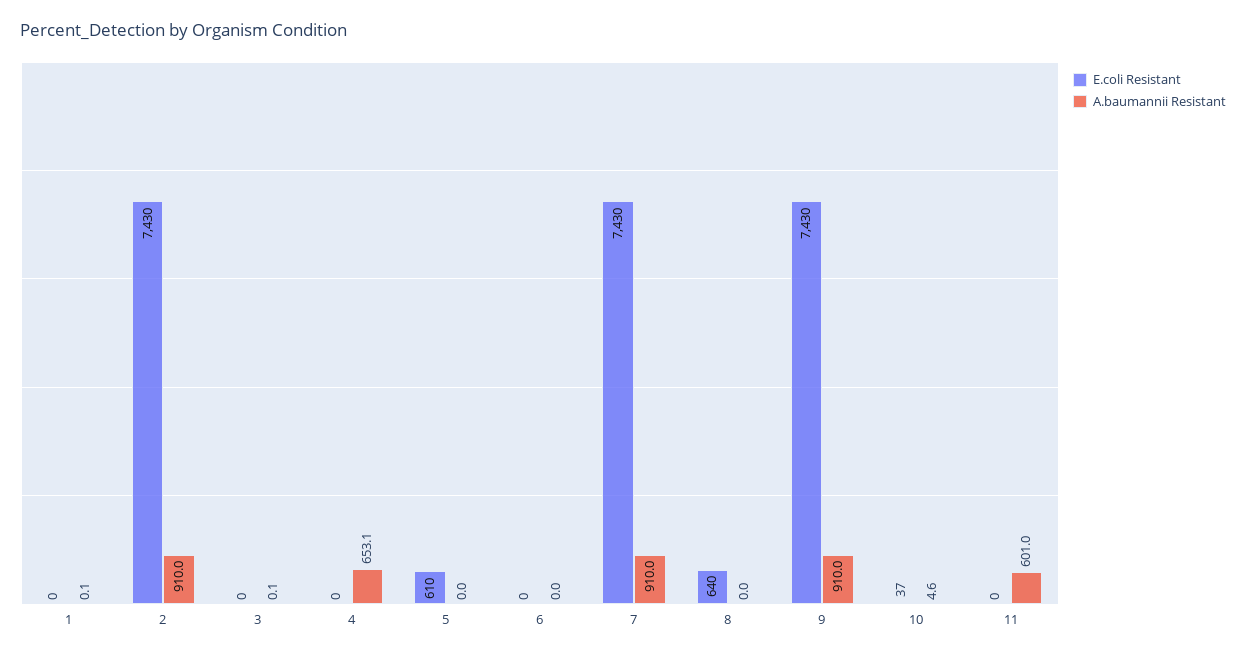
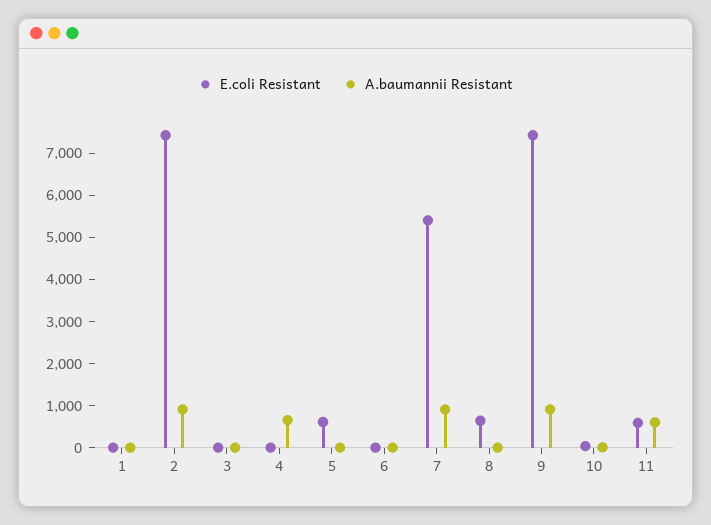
  {
    "E.coli Resistant": {
      "1": 0,
      "2": 7430,
      "3": 0,
      "4": 0,
      "5": 610,
      "6": 0,
-     "7": 7430,
+     "7": 5400,
      "8": 640,
      "9": 7430,
      "10": 37,
-     "11": 0
+     "11": 600
    },
    "A.baumannii Resistant": {
      "1": 0.1,
      "2": 910,
      "3": 0.1,
      "4": 653.1,
      "5": 0,
      "6": 0,
      "7": 910,
      "8": 0,
      "9": 910,
      "10": 4.6,
      "11": 601
    }
  }

